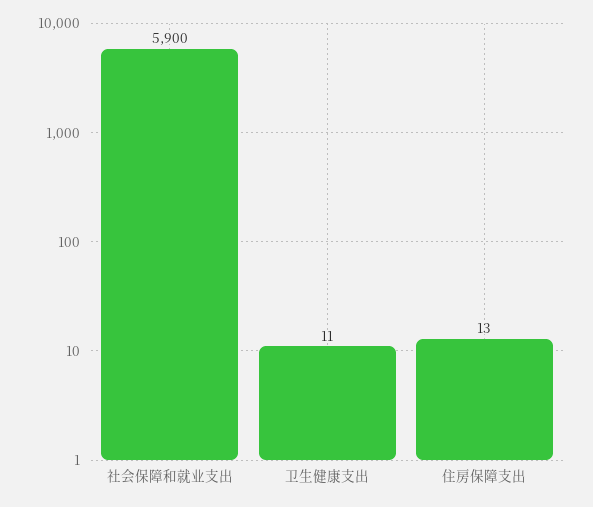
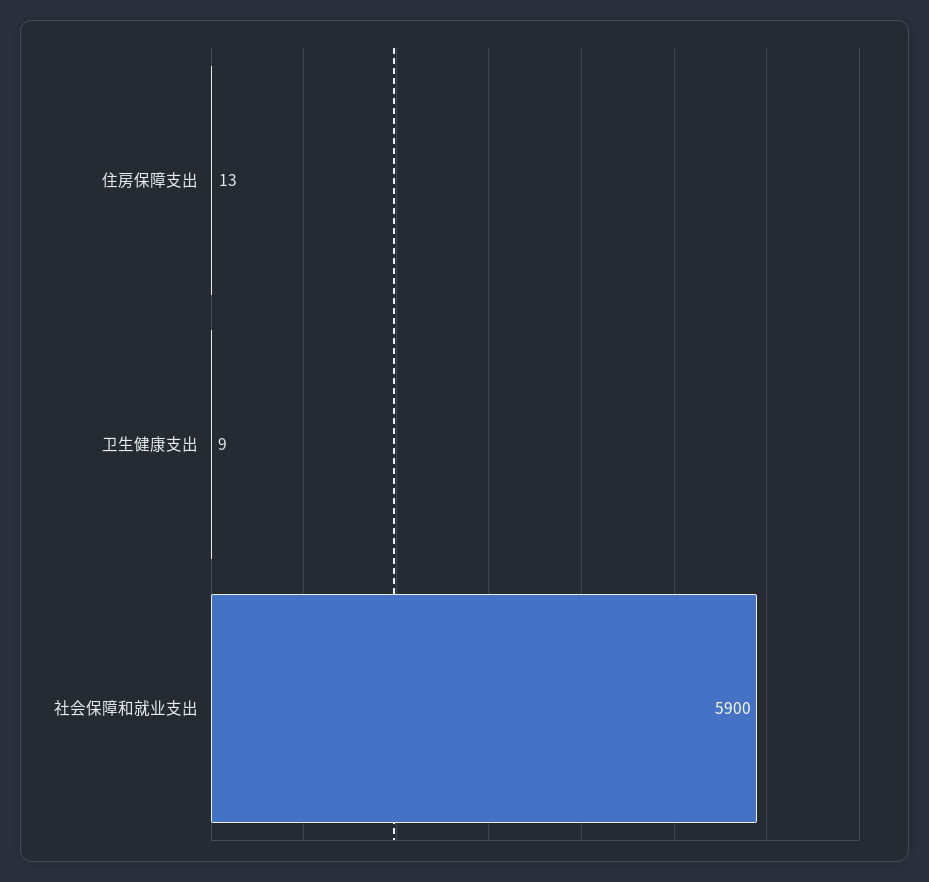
  {
    "社会保障和就业支出": 5900,
-   "卫生健康支出": 11,
+   "卫生健康支出": 9,
    "住房保障支出": 13
  }

